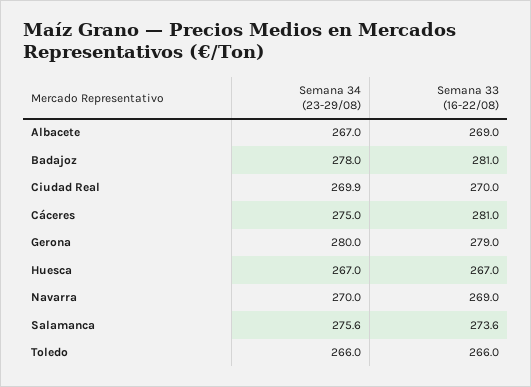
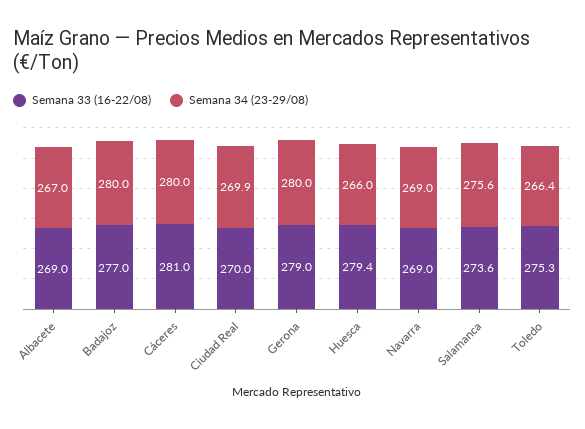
  {
    "Semana 34 (23-29/08)": {
      "Albacete": 267,
-     "Badajoz": 278,
+     "Badajoz": 280,
      "Ciudad Real": 269.9,
-     "Cáceres": 275,
+     "Cáceres": 280,
      "Gerona": 280,
-     "Huesca": 267,
+     "Huesca": 266,
-     "Navarra": 270,
+     "Navarra": 269,
      "Salamanca": 275.6,
-     "Toledo": 266
+     "Toledo": 266.4
    },
    "Semana 33 (16-22/08)": {
      "Albacete": 269,
-     "Badajoz": 281,
+     "Badajoz": 277,
      "Ciudad Real": 270,
      "Cáceres": 281,
      "Gerona": 279,
-     "Huesca": 267,
+     "Huesca": 279.4,
      "Navarra": 269,
      "Salamanca": 273.6,
-     "Toledo": 266
+     "Toledo": 275.3
    }
  }

